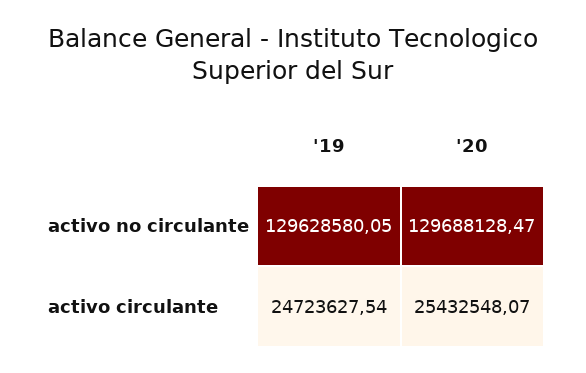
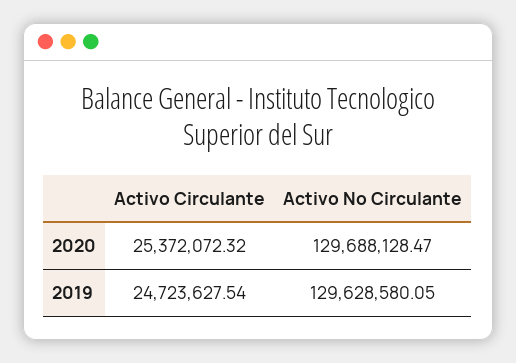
  {
    "'19": {
      "activo no circulante": 129628580.05,
      "activo circulante": 24723627.54
    },
    "'20": {
      "activo no circulante": 129688128.47,
-     "activo circulante": 25432548.07
+     "activo circulante": 25372072.32
    }
  }

